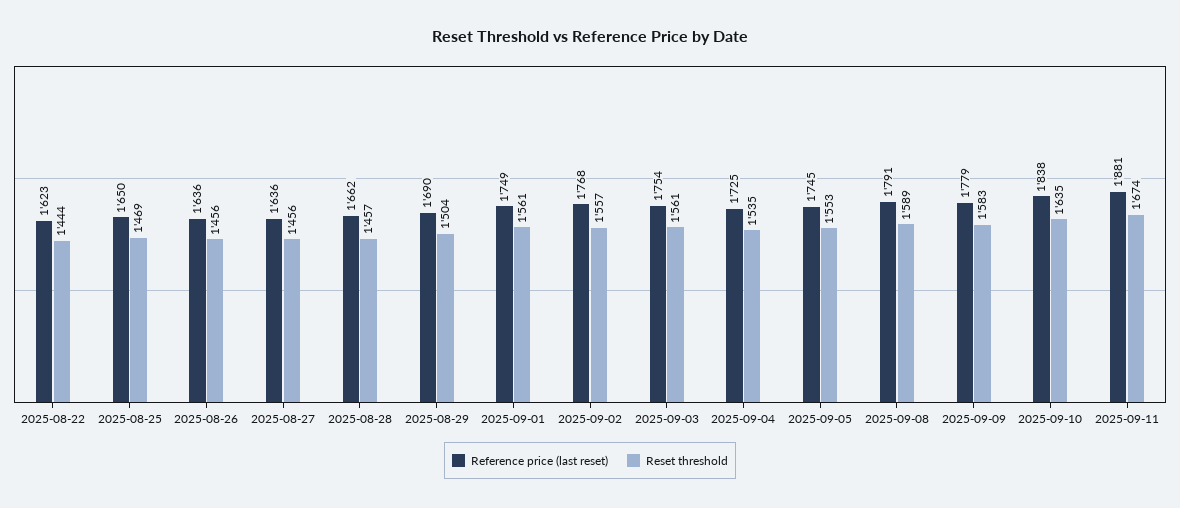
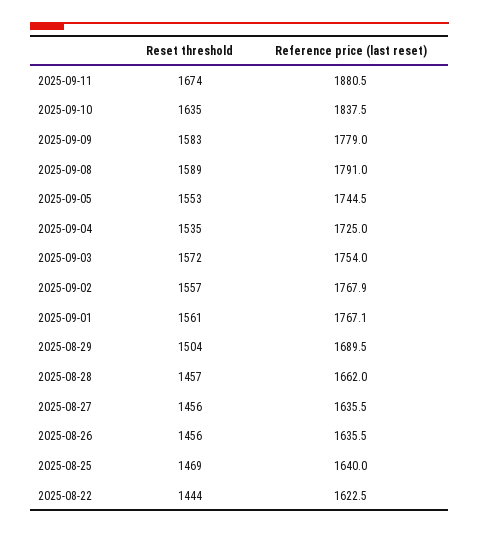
  {
    "Reference price (last reset)": {
      "2025-08-22": 1622.5,
-     "2025-08-25": 1650,
+     "2025-08-25": 1640,
      "2025-08-26": 1635.5,
      "2025-08-27": 1635.5,
      "2025-08-28": 1662,
      "2025-08-29": 1689.5,
-     "2025-09-01": 1749,
+     "2025-09-01": 1767.1,
      "2025-09-02": 1767.9,
      "2025-09-03": 1754,
      "2025-09-04": 1725,
      "2025-09-05": 1744.5,
      "2025-09-08": 1791,
      "2025-09-09": 1779,
      "2025-09-10": 1837.5,
      "2025-09-11": 1880.5
    },
    "Reset threshold": {
      "2025-08-22": 1444,
      "2025-08-25": 1469,
      "2025-08-26": 1456,
      "2025-08-27": 1456,
      "2025-08-28": 1457,
      "2025-08-29": 1504,
      "2025-09-01": 1561,
      "2025-09-02": 1557,
-     "2025-09-03": 1561,
+     "2025-09-03": 1572,
      "2025-09-04": 1535,
      "2025-09-05": 1553,
      "2025-09-08": 1589,
      "2025-09-09": 1583,
      "2025-09-10": 1635,
      "2025-09-11": 1674
    }
  }

